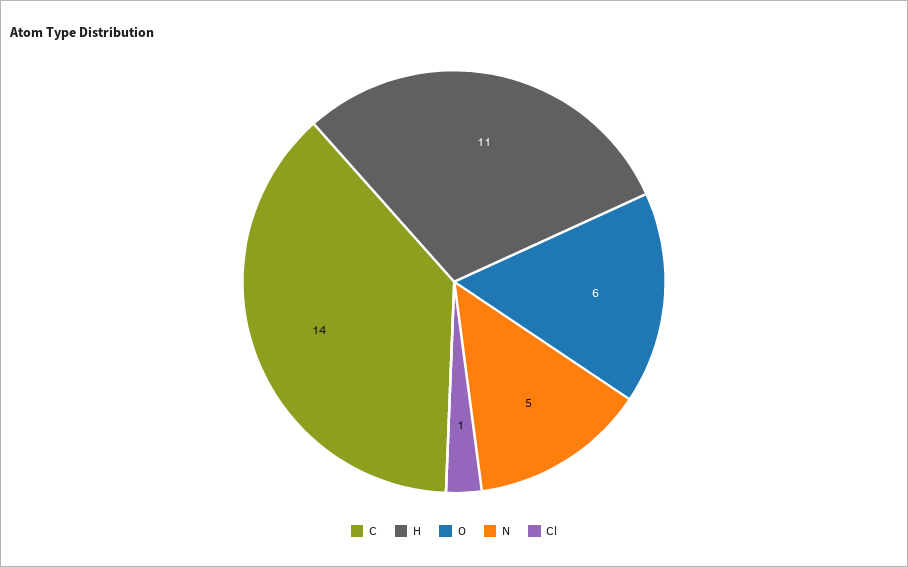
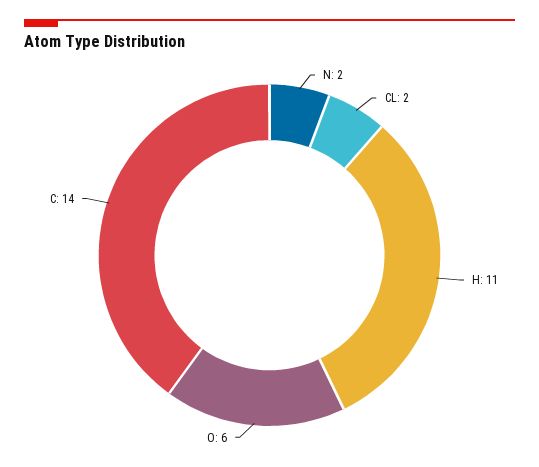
  {
    "C": 14,
    "H": 11,
    "O": 6,
-   "N": 5,
+   "N": 2,
-   "Cl": 1
+   "Cl": 2
  }

